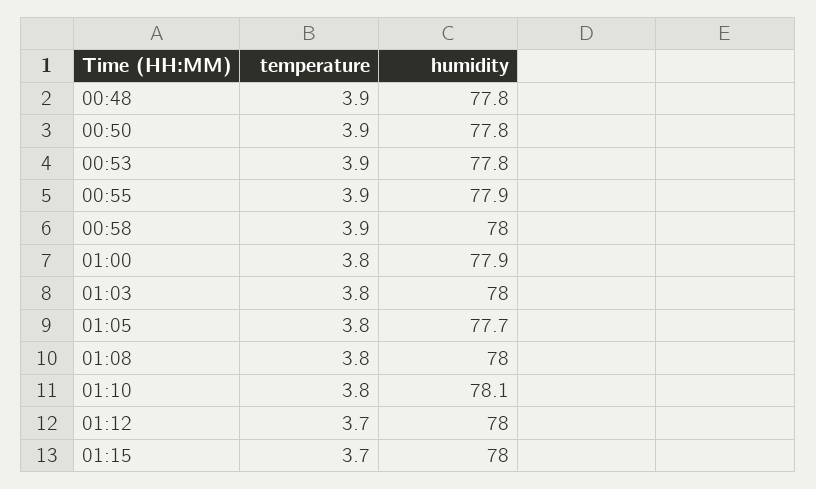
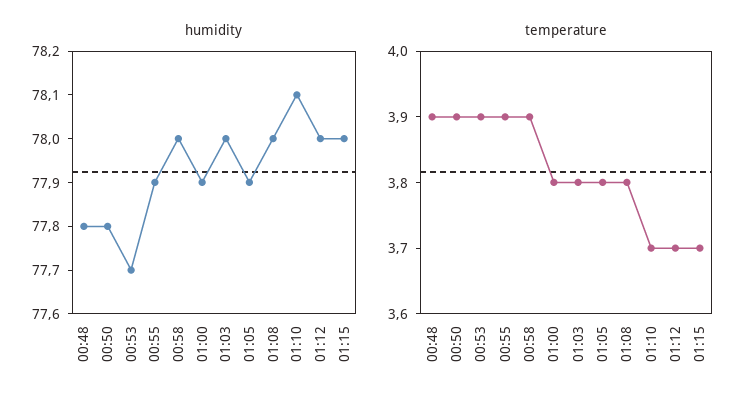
  {
    "temperature": {
      "00:48": 3.9,
      "00:50": 3.9,
      "00:53": 3.9,
      "00:55": 3.9,
      "00:58": 3.9,
      "01:00": 3.8,
      "01:03": 3.8,
      "01:05": 3.8,
      "01:08": 3.8,
-     "01:10": 3.8,
+     "01:10": 3.7,
      "01:12": 3.7,
      "01:15": 3.7
    },
    "humidity": {
      "00:48": 77.8,
      "00:50": 77.8,
-     "00:53": 77.8,
+     "00:53": 77.7,
      "00:55": 77.9,
      "00:58": 78,
      "01:00": 77.9,
      "01:03": 78,
-     "01:05": 77.7,
+     "01:05": 77.9,
      "01:08": 78,
      "01:10": 78.1,
      "01:12": 78,
      "01:15": 78
    }
  }

